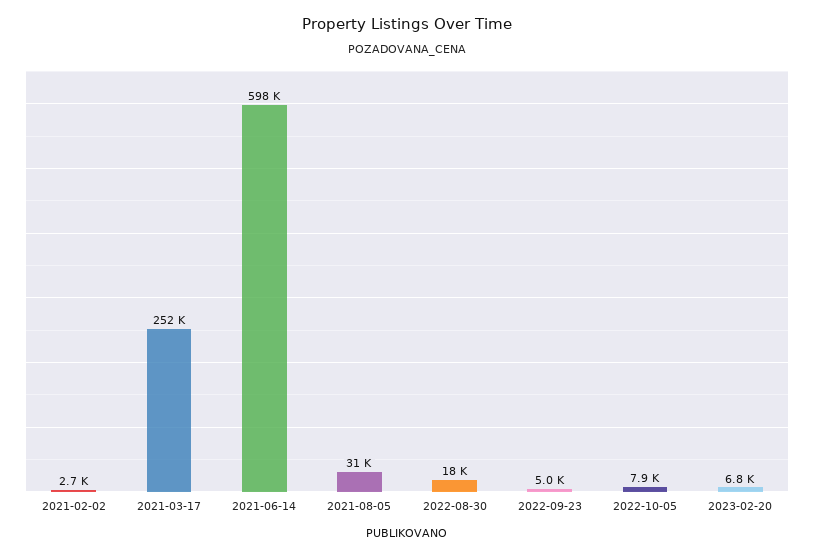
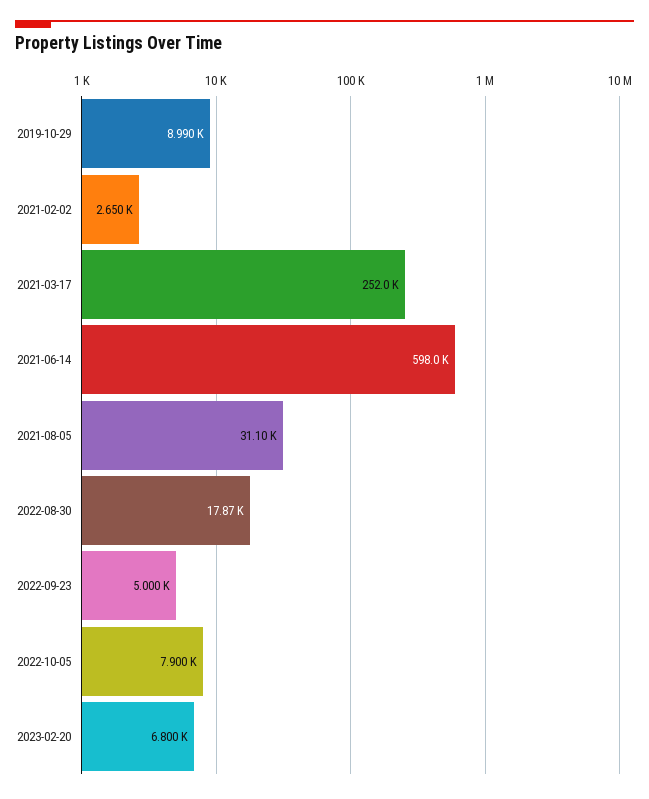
  {
    "2021-02-02": 2650,
    "2021-03-17": 252000,
    "2021-06-14": 598000,
    "2021-08-05": 31100,
    "2022-08-30": 17870,
    "2022-09-23": 5000,
    "2022-10-05": 7900,
-   "2023-02-20": 6800
+   "2023-02-20": 6800,
+   "2019-10-29": 8990
  }

